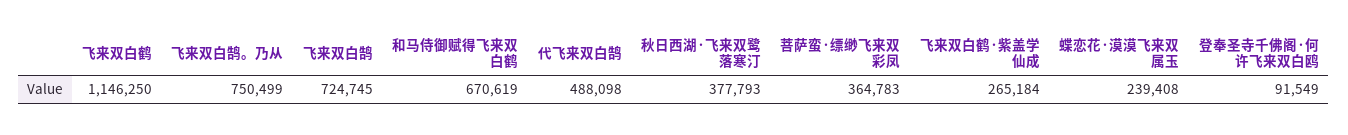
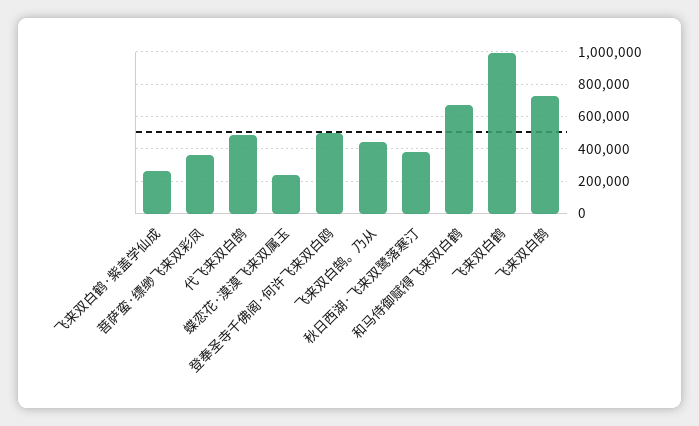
  {
-   "飞来双白鹤": 1146250,
+   "飞来双白鹤": 1000000,
-   "飞来双白鹄。乃从": 750499,
+   "飞来双白鹄。乃从": 450000,
    "飞来双白鹄": 724745,
    "和马侍御赋得飞来双白鹤": 670619,
    "代飞来双白鹄": 488098,
    "秋日西湖·飞来双鹭落寒汀": 377793,
    "菩萨蛮·缥缈飞来双彩凤": 364783,
    "飞来双白鹤·紫盖学仙成": 265184,
    "蝶恋花·漠漠飞来双属玉": 239408,
-   "登奉圣寺千佛阁·何许飞来双白鸥": 91549
+   "登奉圣寺千佛阁·何许飞来双白鸥": 500000
  }

